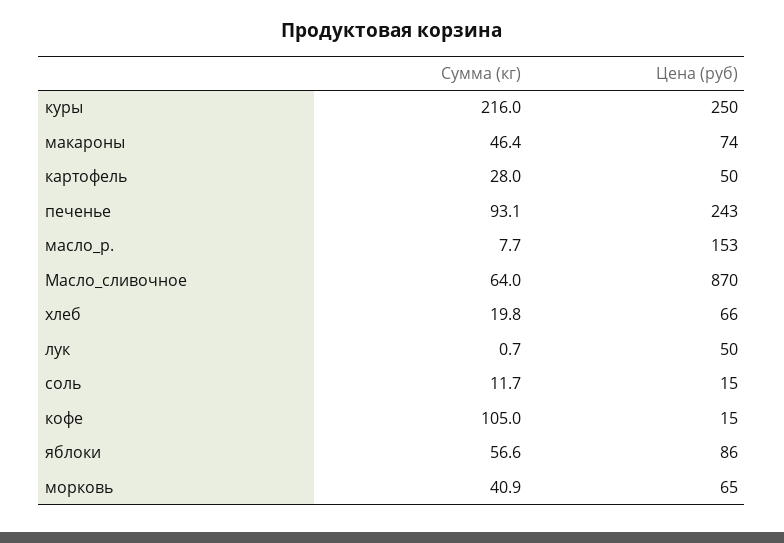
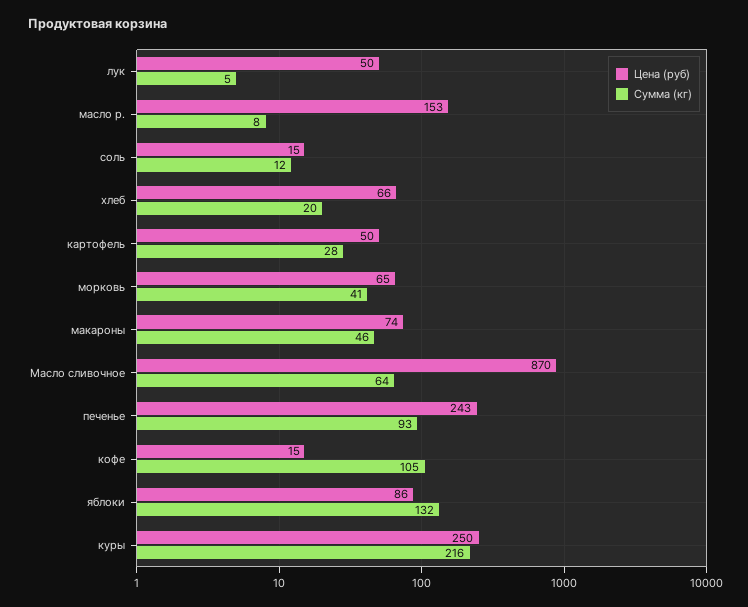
  {
    "Сумма (кг)": {
      "куры": 216,
      "макароны": 46.4,
      "картофель": 28,
      "печенье": 93.1,
      "масло_р.": 7.7,
      "Масло_сливочное": 64,
      "хлеб": 19.8,
-     "лук": 0.7,
+     "лук": 5,
      "соль": 11.7,
      "кофе": 105,
-     "яблоки": 56.6,
+     "яблоки": 132,
      "морковь": 40.9
    },
    "Цена (руб)": {
      "куры": 250,
      "макароны": 74,
      "картофель": 50,
      "печенье": 243,
      "масло_р.": 153,
      "Масло_сливочное": 870,
      "хлеб": 66,
      "лук": 50,
      "соль": 15,
      "кофе": 15,
      "яблоки": 86,
      "морковь": 65
    }
  }

